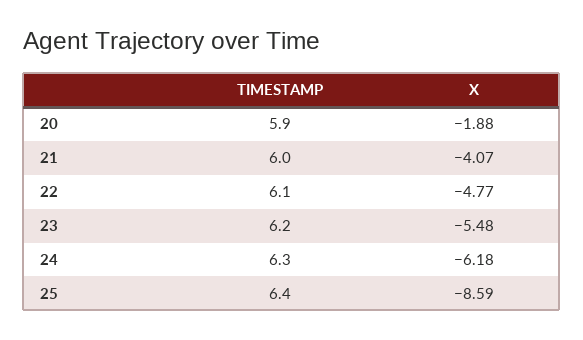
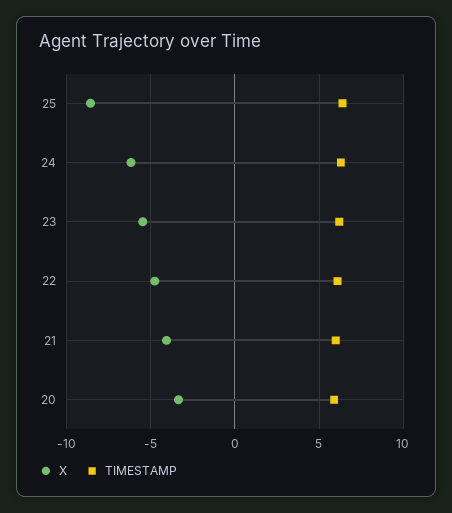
  {
    "TIMESTAMP": {
      "20": 5.9,
      "21": 6,
      "22": 6.1,
      "23": 6.2,
      "24": 6.3,
      "25": 6.4
    },
    "X": {
-     "20": -1.88,
+     "20": -3.5,
      "21": -4.07,
      "22": -4.77,
      "23": -5.48,
      "24": -6.18,
      "25": -8.59
    }
  }

